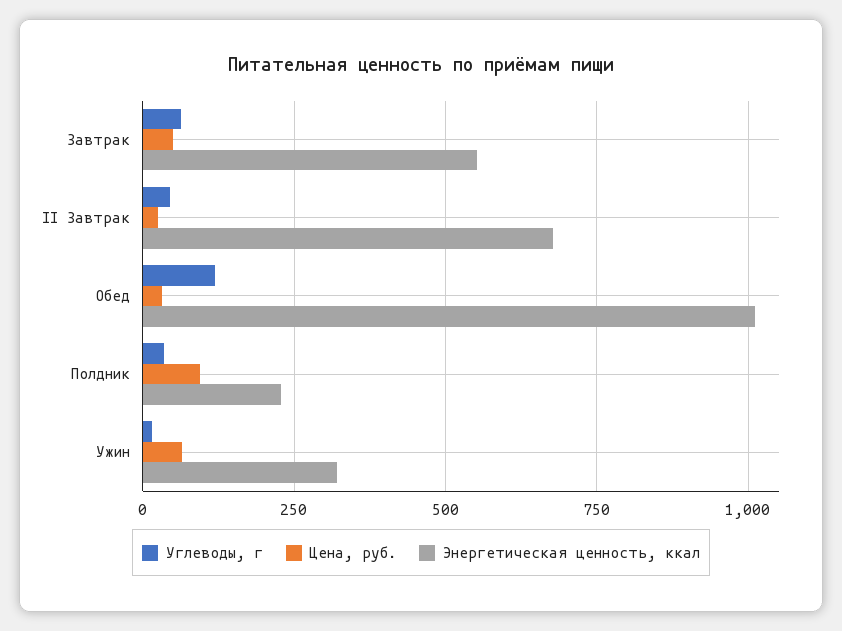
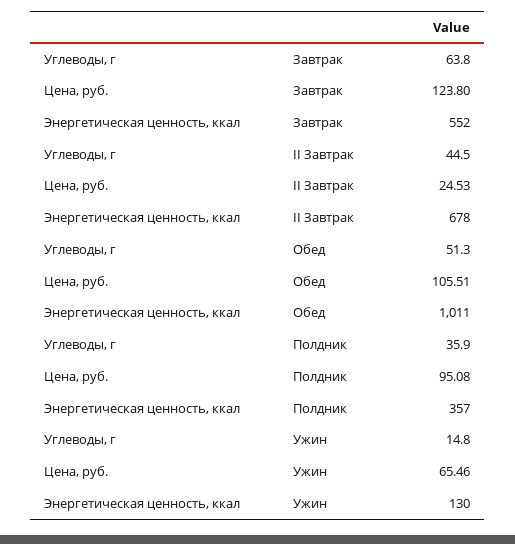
  {
    "Углеводы, г": {
      "Завтрак": 63.8,
      "II Завтрак": 44.5,
-     "Обед": 125,
+     "Обед": 51.3,
      "Полдник": 35.9,
      "Ужин": 14.8
    },
    "Цена, руб.": {
-     "Завтрак": 50,
+     "Завтрак": 123.8,
      "II Завтрак": 24.53,
-     "Обед": 25,
+     "Обед": 105.51,
      "Полдник": 95.08,
      "Ужин": 65.46
    },
    "Энергетическая ценность, ккал": {
      "Завтрак": 552,
      "II Завтрак": 678,
      "Обед": 1011,
-     "Полдник": 225,
+     "Полдник": 357,
-     "Ужин": 325
+     "Ужин": 130
    }
  }

